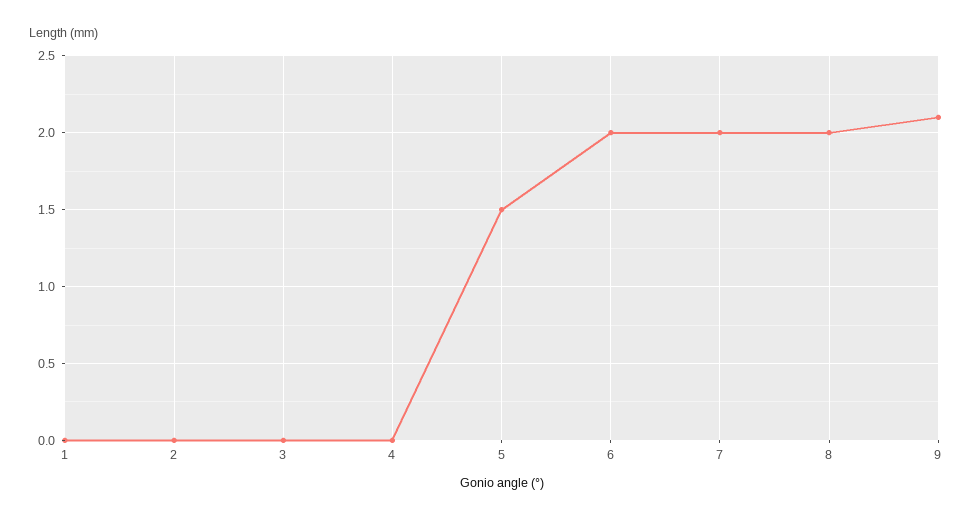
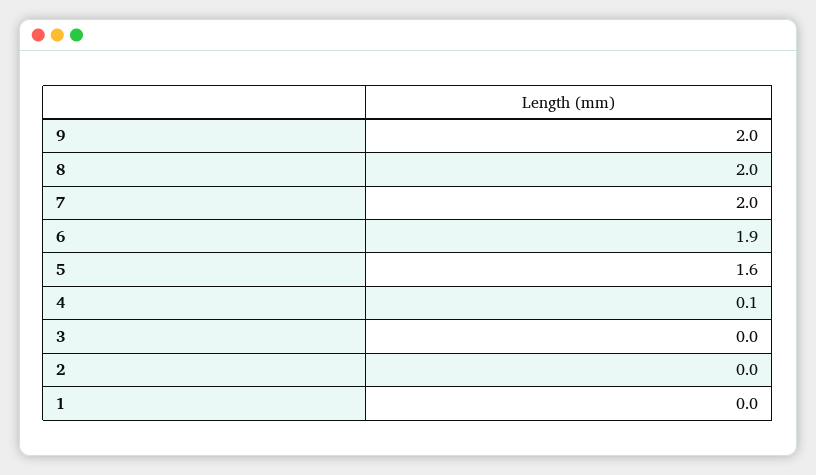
  {
    "1": 0,
    "2": 0,
    "3": 0,
-   "4": 0,
+   "4": 0.1,
-   "5": 1.5,
+   "5": 1.6,
-   "6": 2,
+   "6": 1.9,
    "7": 2,
    "8": 2,
-   "9": 2.1
+   "9": 2
  }

